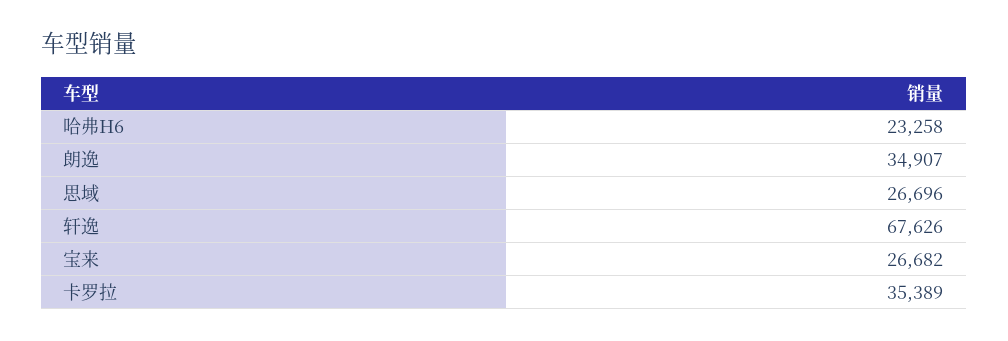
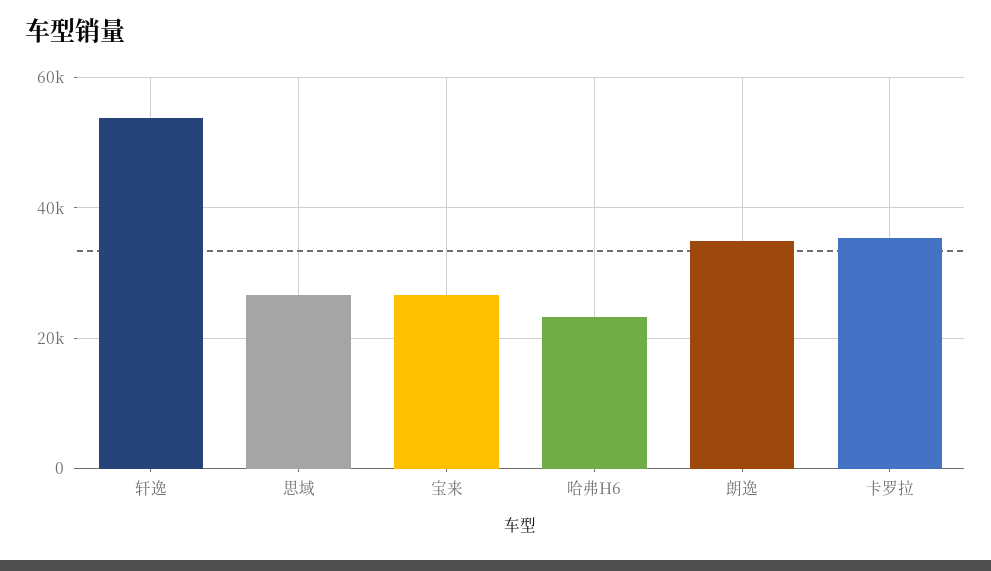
  {
    "哈弗H6": 23258,
    "朗逸": 34907,
    "思域": 26696,
-   "轩逸": 67626,
+   "轩逸": 54000,
    "宝来": 26682,
    "卡罗拉": 35389
  }

